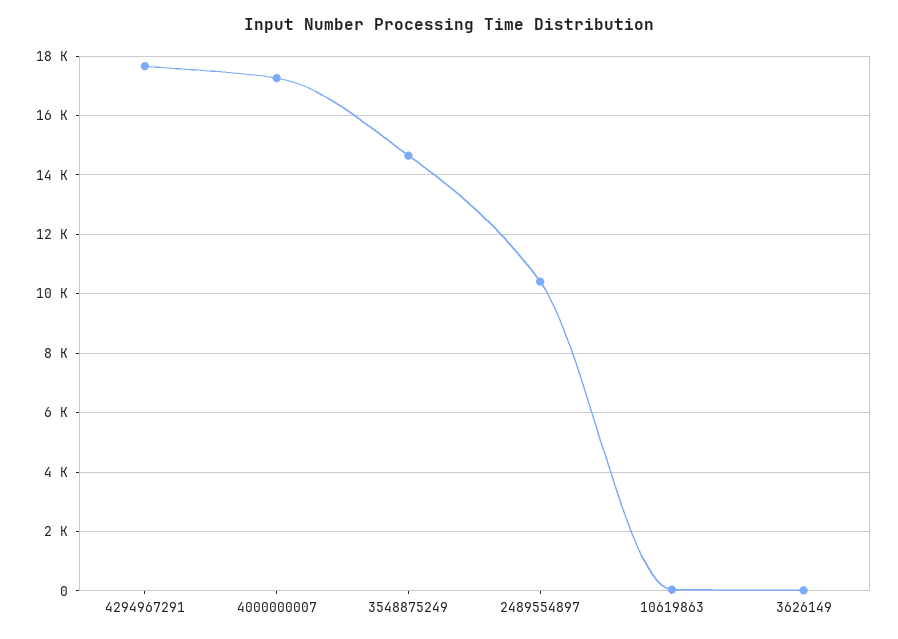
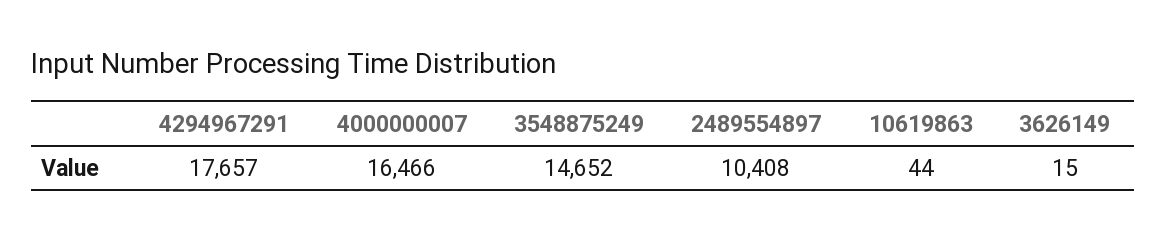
  {
    "4294967291": 17657,
-   "4000000007": 17250,
+   "4000000007": 16466,
    "3548875249": 14652,
    "2489554897": 10408,
    "10619863": 44,
    "3626149": 15
  }

